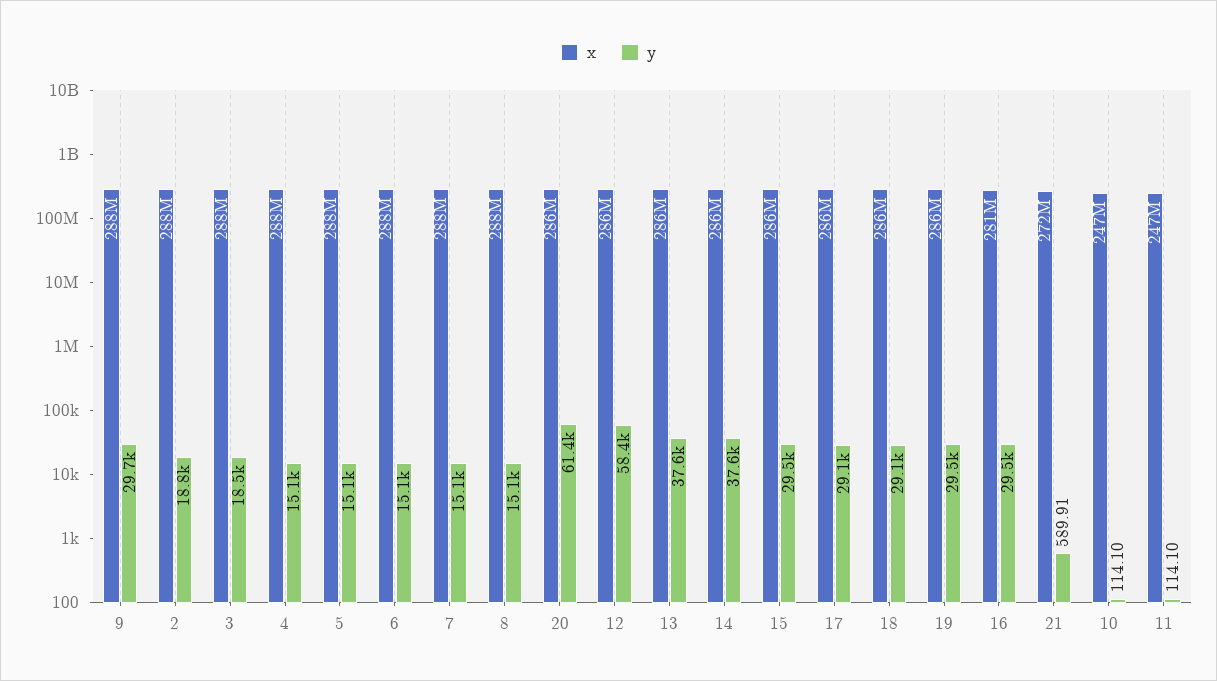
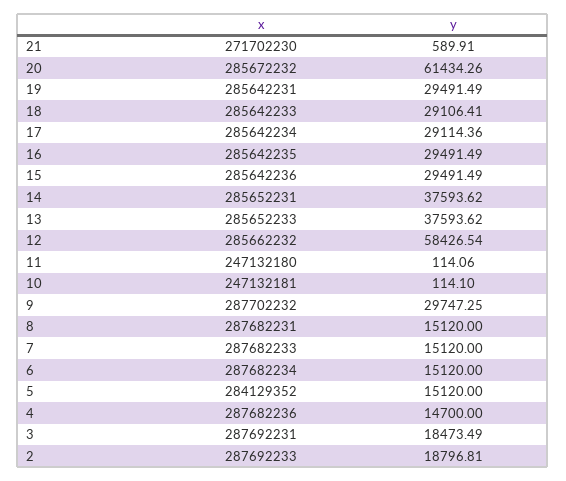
  {
    "x": {
      "9": 287702232,
      "2": 287692233,
      "3": 287692231,
      "4": 287682236,
-     "5": 288000000,
+     "5": 284129352,
      "6": 287682234,
      "7": 287682233,
      "8": 287682231,
      "20": 285672232,
      "12": 285662232,
      "13": 285652233,
      "14": 285652231,
      "15": 285642236,
      "17": 285642234,
      "18": 285642233,
      "19": 285642231,
-     "16": 281000000,
+     "16": 285642235,
      "21": 271702230,
      "10": 247132181,
      "11": 247132180
    },
    "y": {
      "9": 29747.25,
      "2": 18796.81,
      "3": 18473.49,
-     "4": 15100,
+     "4": 14700,
      "5": 15120,
      "6": 15120,
      "7": 15120,
      "8": 15120,
      "20": 61434.26,
      "12": 58426.54,
      "13": 37593.62,
      "14": 37593.62,
      "15": 29491.49,
      "17": 29114.36,
      "18": 29106.41,
      "19": 29491.49,
      "16": 29491.49,
      "21": 589.91,
      "10": 114.1,
-     "11": 114.1
+     "11": 114.06
    }
  }

